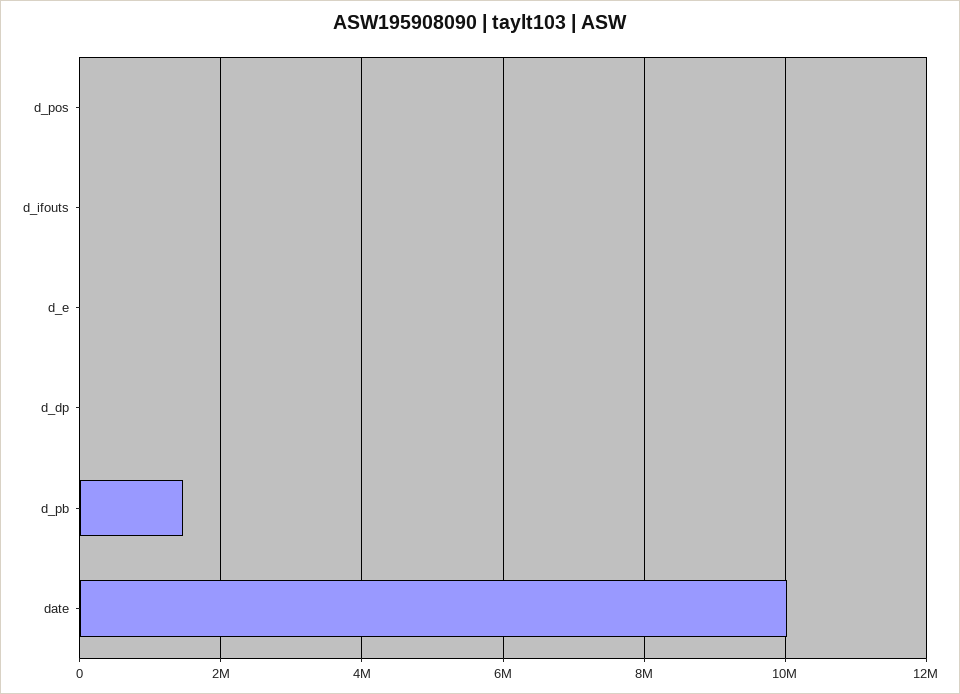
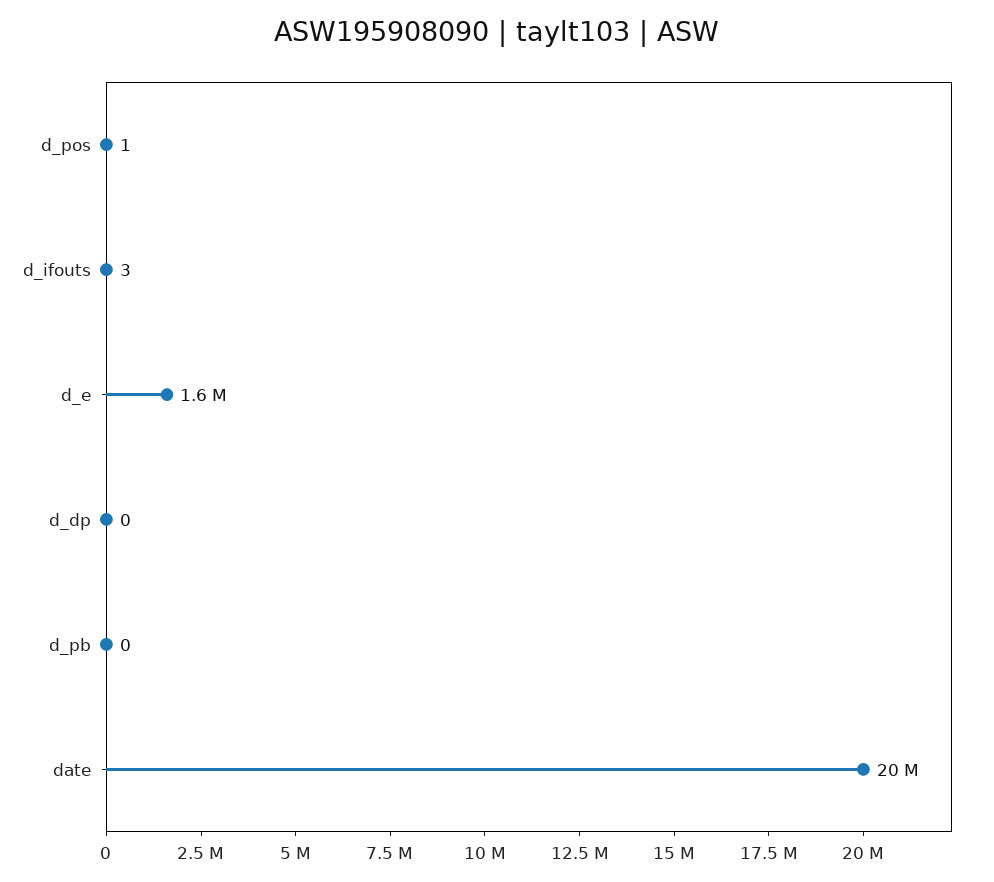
  {
    "d_pos": 1,
    "d_ifouts": 3,
-   "d_e": 0,
+   "d_e": 1600000,
    "d_dp": 0,
-   "d_pb": 1400000,
+   "d_pb": 0,
-   "date": 10000000
+   "date": 20000000
  }

